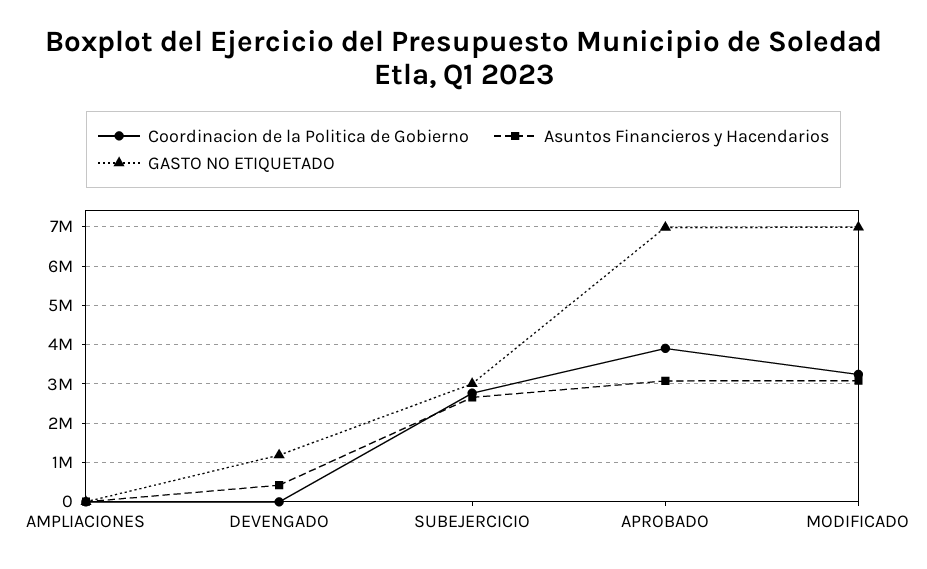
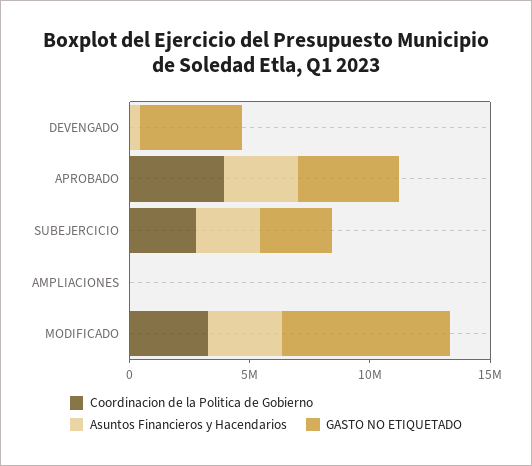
  {
    "Coordinacion de la Politica de Gobierno": {
      "AMPLIACIONES": 0,
      "DEVENGADO": 0,
      "SUBEJERCICIO": 2800000,
      "APROBADO": 4000000,
      "MODIFICADO": 3200000
    },
    "Asuntos Financieros y Hacendarios": {
      "AMPLIACIONES": 0,
      "DEVENGADO": 400000,
      "SUBEJERCICIO": 2600000,
      "APROBADO": 3000000,
      "MODIFICADO": 3000000
    },
    "GASTO NO ETIQUETADO": {
      "AMPLIACIONES": 0,
-     "DEVENGADO": 1200000,
+     "DEVENGADO": 4000000,
      "SUBEJERCICIO": 3000000,
-     "APROBADO": 7000000,
+     "APROBADO": 4000000,
      "MODIFICADO": 7000000
    }
  }

